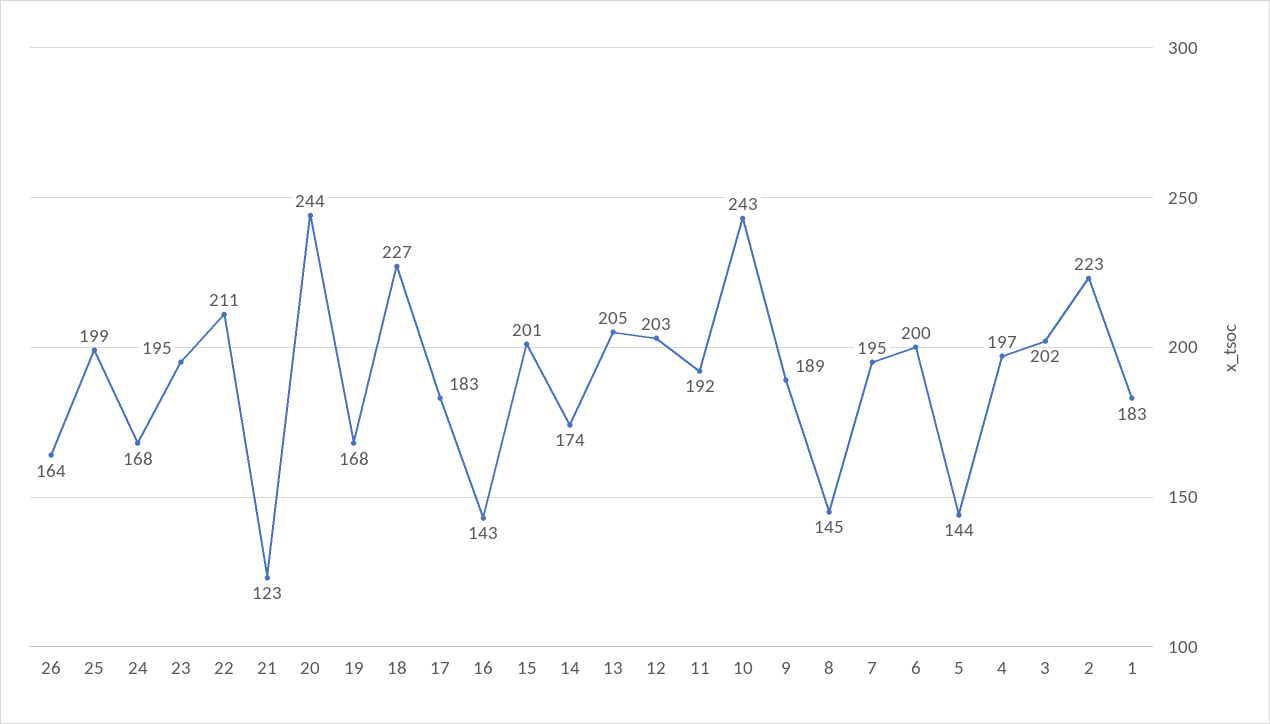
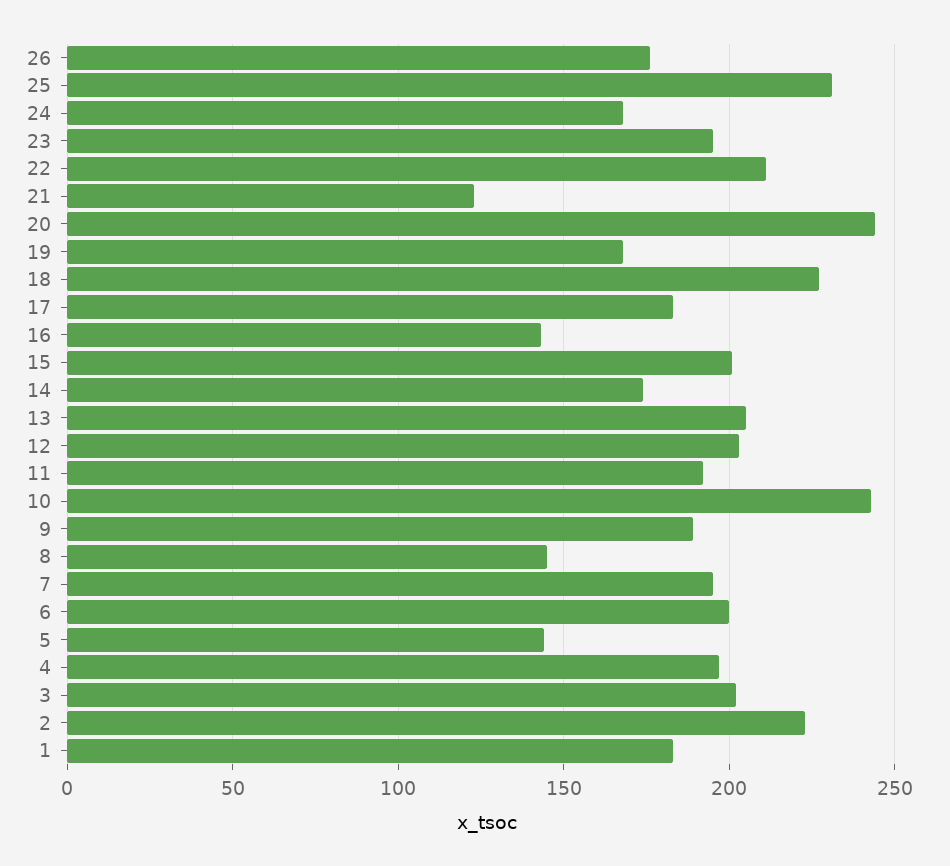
  {
-   "26": 164,
+   "26": 175,
-   "25": 199,
+   "25": 230,
    "24": 168,
    "23": 195,
    "22": 211,
    "21": 123,
    "20": 244,
    "19": 168,
    "18": 227,
    "17": 183,
    "16": 143,
    "15": 201,
    "14": 174,
    "13": 205,
    "12": 203,
    "11": 192,
    "10": 243,
    "9": 189,
    "8": 145,
    "7": 195,
    "6": 200,
    "5": 144,
    "4": 197,
    "3": 202,
    "2": 223,
    "1": 183
  }

